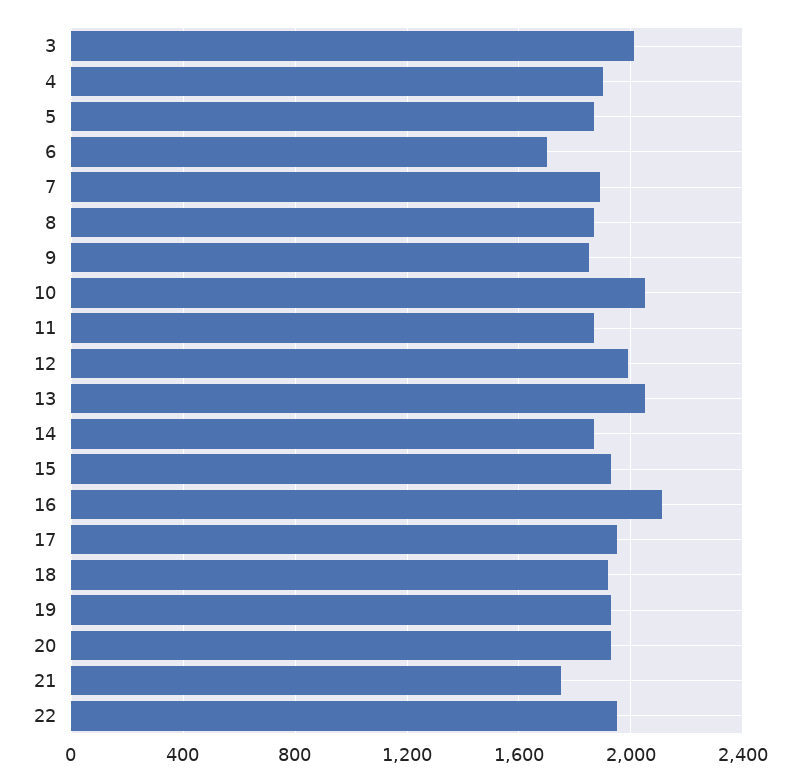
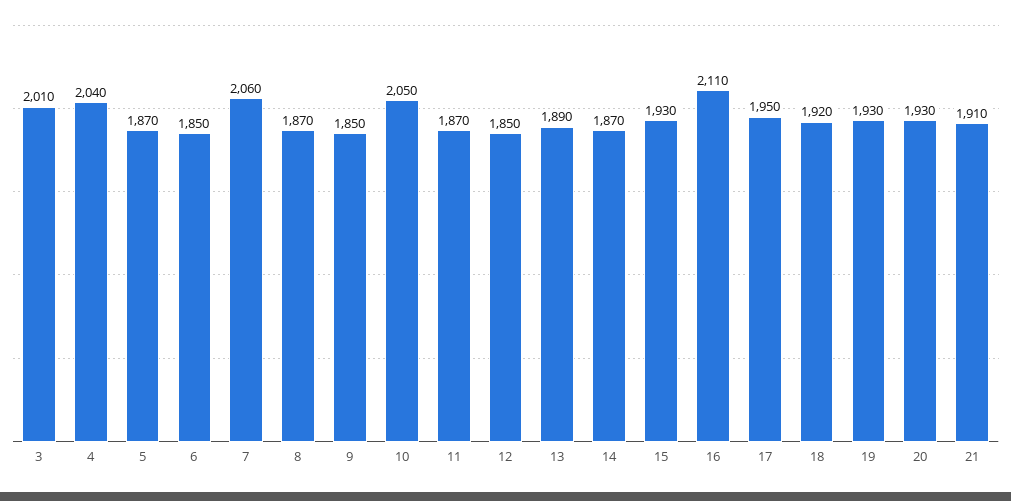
  {
    "3": 2010,
-   "4": 1900,
+   "4": 2040,
    "5": 1870,
-   "6": 1700,
+   "6": 1850,
-   "7": 1900,
+   "7": 2060,
    "8": 1870,
    "9": 1850,
    "10": 2050,
    "11": 1870,
-   "12": 2000,
+   "12": 1850,
-   "13": 2050,
+   "13": 1890,
    "14": 1870,
    "15": 1930,
    "16": 2110,
    "17": 1950,
    "18": 1920,
    "19": 1930,
    "20": 1930,
-   "21": 1750,
+   "21": 1910
-   "22": 1950
  }

